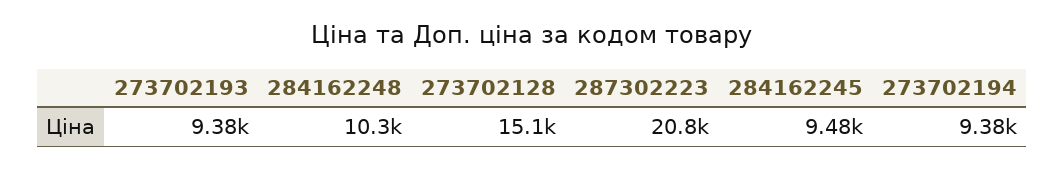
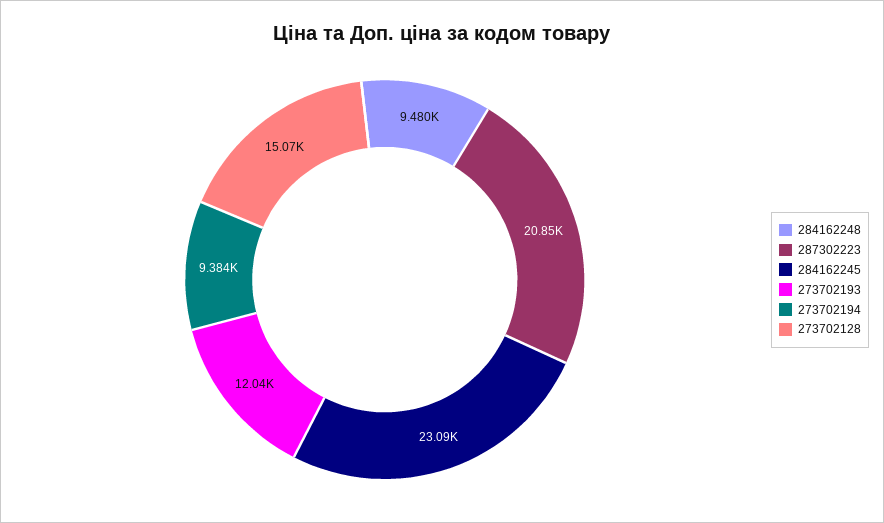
  {
-   "273702193": 9380,
+   "273702193": 12040,
-   "284162248": 10300,
+   "284162248": 9480,
    "273702128": 15070,
    "287302223": 20850,
-   "284162245": 9480,
+   "284162245": 23090,
    "273702194": 9384
  }

